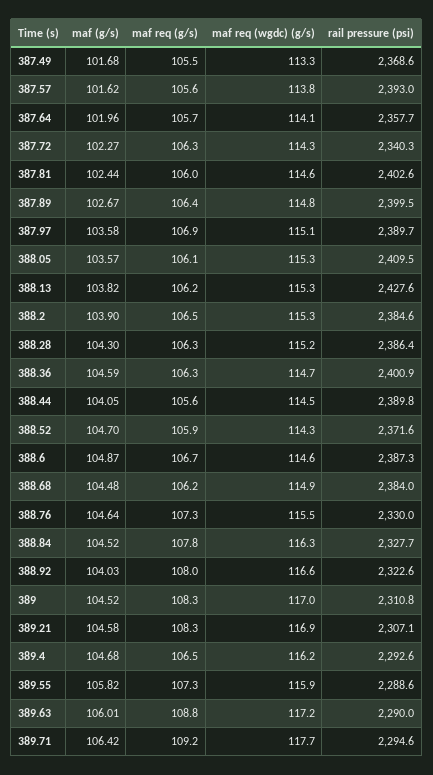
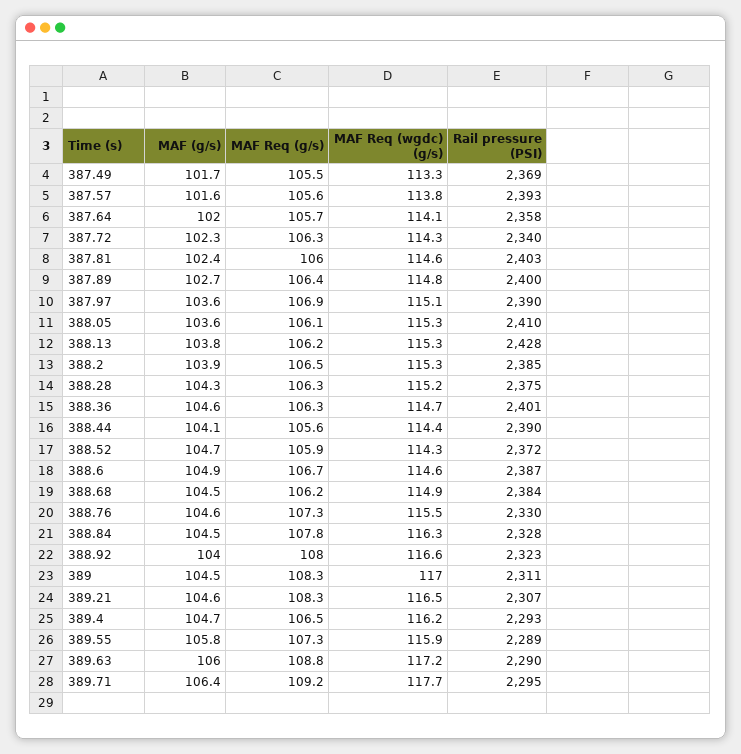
  {
    "maf (g/s)": {
      "387.49": 101.68,
      "387.57": 101.62,
      "387.64": 101.96,
      "387.72": 102.27,
      "387.81": 102.44,
      "387.89": 102.67,
      "387.97": 103.58,
      "388.05": 103.57,
      "388.13": 103.82,
      "388.2": 103.9,
      "388.28": 104.3,
      "388.36": 104.59,
      "388.44": 104.05,
      "388.52": 104.7,
      "388.6": 104.87,
      "388.68": 104.48,
      "388.76": 104.64,
      "388.84": 104.52,
      "388.92": 104.03,
      "389": 104.52,
      "389.21": 104.58,
      "389.4": 104.68,
      "389.55": 105.82,
      "389.63": 106.01,
      "389.71": 106.42
    },
    "maf req (g/s)": {
      "387.49": 105.5,
      "387.57": 105.6,
      "387.64": 105.7,
      "387.72": 106.3,
      "387.81": 106,
      "387.89": 106.4,
      "387.97": 106.9,
      "388.05": 106.1,
      "388.13": 106.2,
      "388.2": 106.5,
      "388.28": 106.3,
      "388.36": 106.3,
      "388.44": 105.6,
      "388.52": 105.9,
      "388.6": 106.7,
      "388.68": 106.2,
      "388.76": 107.3,
      "388.84": 107.8,
      "388.92": 108,
      "389": 108.3,
      "389.21": 108.3,
      "389.4": 106.5,
      "389.55": 107.3,
      "389.63": 108.8,
      "389.71": 109.2
    },
    "maf req (wgdc) (g/s)": {
      "387.49": 113.3,
      "387.57": 113.8,
      "387.64": 114.1,
      "387.72": 114.3,
      "387.81": 114.6,
      "387.89": 114.8,
      "387.97": 115.1,
      "388.05": 115.3,
      "388.13": 115.3,
      "388.2": 115.3,
      "388.28": 115.2,
      "388.36": 114.7,
-     "388.44": 114.5,
+     "388.44": 114.4,
      "388.52": 114.3,
      "388.6": 114.6,
      "388.68": 114.9,
      "388.76": 115.5,
      "388.84": 116.3,
      "388.92": 116.6,
      "389": 117,
-     "389.21": 116.9,
+     "389.21": 116.5,
      "389.4": 116.2,
      "389.55": 115.9,
      "389.63": 117.2,
      "389.71": 117.7
    },
    "rail pressure (psi)": {
      "387.49": 2368.6,
      "387.57": 2393,
      "387.64": 2357.7,
      "387.72": 2340.3,
      "387.81": 2402.6,
      "387.89": 2399.5,
      "387.97": 2389.7,
      "388.05": 2409.5,
      "388.13": 2427.6,
      "388.2": 2384.6,
-     "388.28": 2386.4,
+     "388.28": 2375,
      "388.36": 2400.9,
      "388.44": 2389.8,
      "388.52": 2371.6,
      "388.6": 2387.3,
      "388.68": 2384,
      "388.76": 2330,
      "388.84": 2327.7,
      "388.92": 2322.6,
      "389": 2310.8,
      "389.21": 2307.1,
      "389.4": 2292.6,
      "389.55": 2288.6,
      "389.63": 2290,
      "389.71": 2294.6
    }
  }

